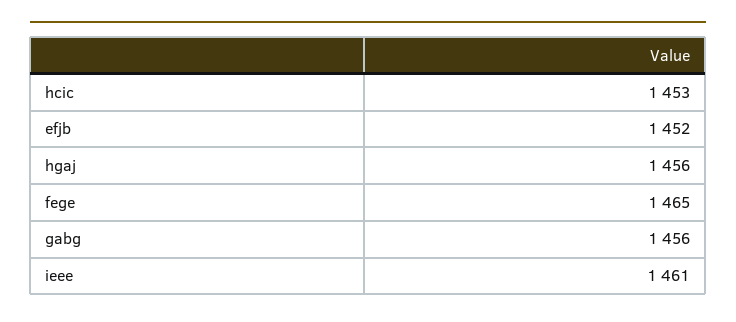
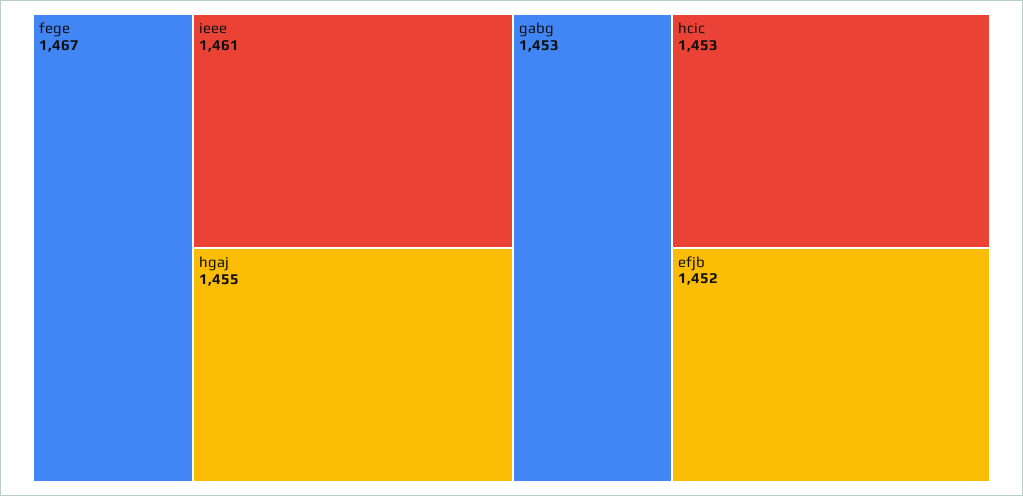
  {
    "hcic": 1453,
    "efjb": 1452,
-   "hgaj": 1456,
+   "hgaj": 1455,
-   "fege": 1465,
+   "fege": 1467,
-   "gabg": 1456,
+   "gabg": 1453,
    "ieee": 1461
  }

